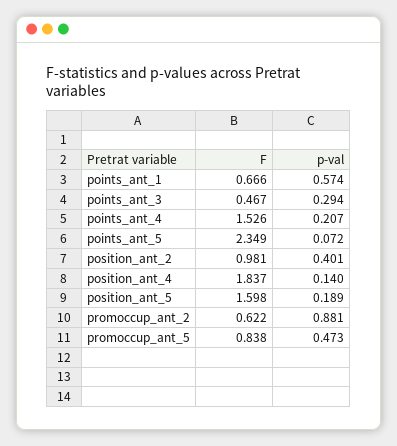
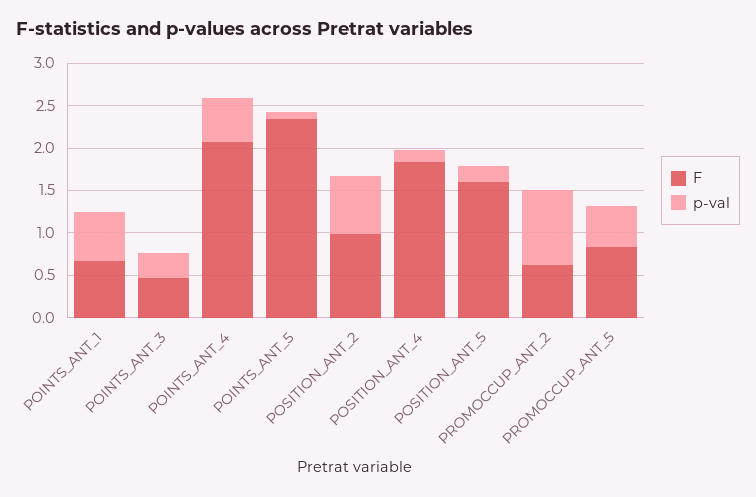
  {
    "F": {
      "points_ant_1": 0.666,
      "points_ant_3": 0.467,
-     "points_ant_4": 1.526,
+     "points_ant_4": 2.1,
      "points_ant_5": 2.349,
      "position_ant_2": 0.981,
      "position_ant_4": 1.837,
      "position_ant_5": 1.598,
      "promoccup_ant_2": 0.622,
      "promoccup_ant_5": 0.838
    },
    "p-val": {
      "points_ant_1": 0.574,
      "points_ant_3": 0.294,
-     "points_ant_4": 0.207,
+     "points_ant_4": 0.5,
      "points_ant_5": 0.072,
-     "position_ant_2": 0.401,
+     "position_ant_2": 0.7,
      "position_ant_4": 0.14,
      "position_ant_5": 0.189,
      "promoccup_ant_2": 0.881,
      "promoccup_ant_5": 0.473
    }
  }

